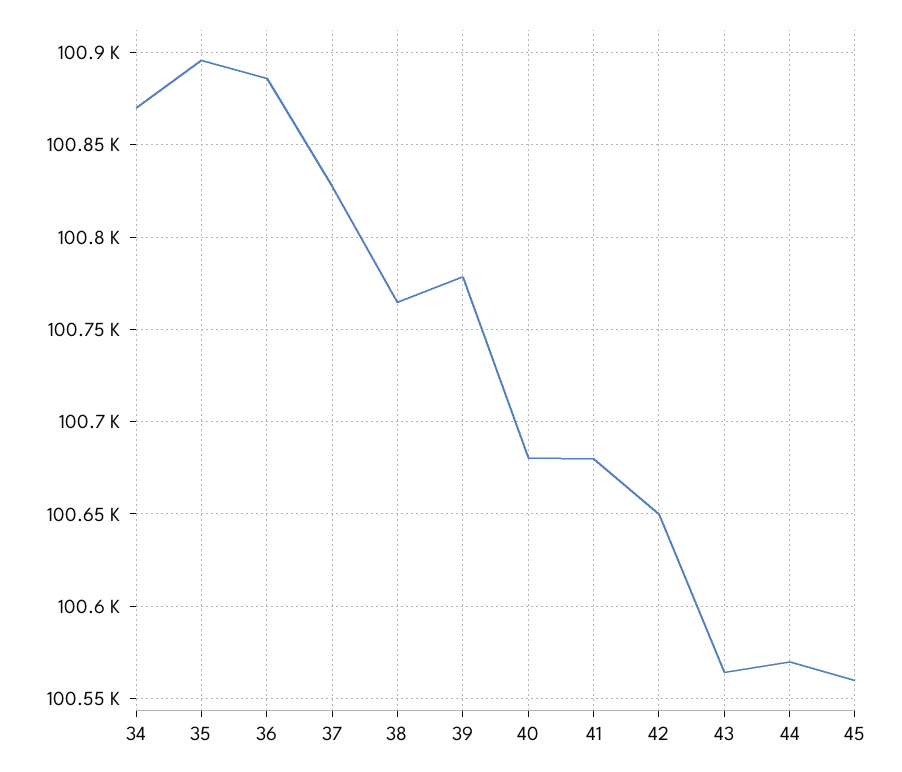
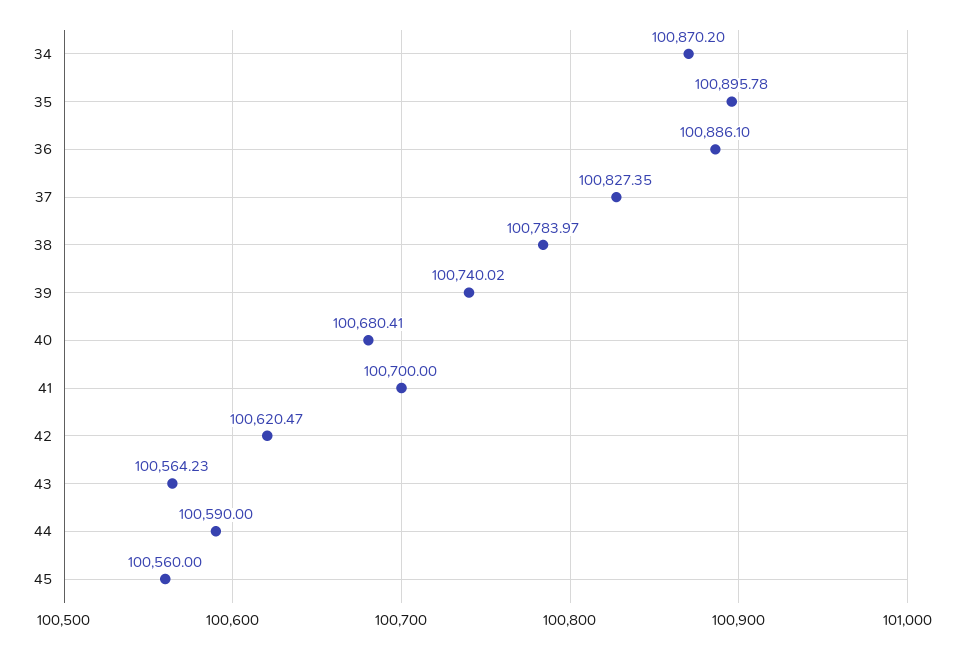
  {
    "34": 100870.2,
    "35": 100895.78,
    "36": 100886.1,
    "37": 100827.35,
-   "38": 100765,
+   "38": 100783.97,
-   "39": 100780,
+   "39": 100740.02,
    "40": 100680.41,
-   "41": 100680,
+   "41": 100700,
-   "42": 100650,
+   "42": 100620.47,
    "43": 100564.23,
-   "44": 100570,
+   "44": 100590,
    "45": 100560
  }

